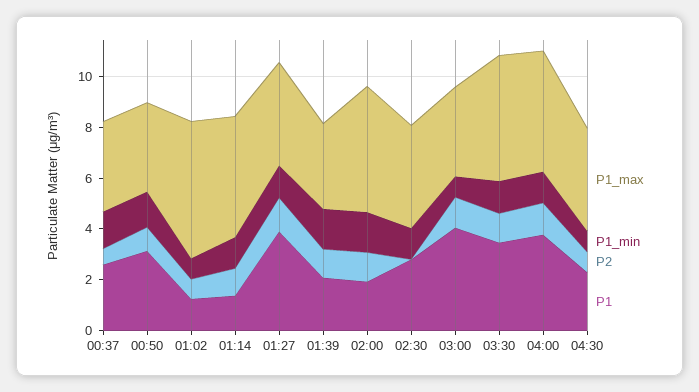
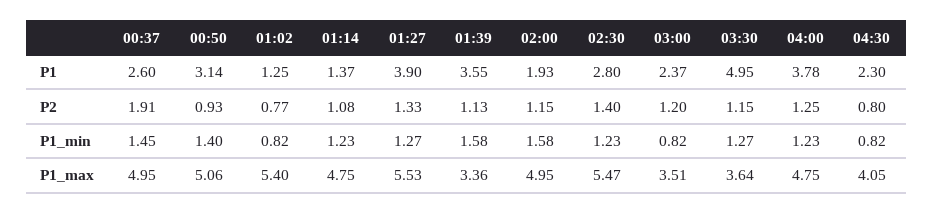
  {
    "P1_max": {
-     "00:37": 3.5,
+     "00:37": 4.95,
-     "00:50": 3.5,
+     "00:50": 5.06,
      "01:02": 5.4,
      "01:14": 4.75,
-     "01:27": 4,
+     "01:27": 5.53,
      "01:39": 3.36,
      "02:00": 4.95,
-     "02:30": 4,
+     "02:30": 5.47,
      "03:00": 3.51,
-     "03:30": 5,
+     "03:30": 3.64,
      "04:00": 4.75,
      "04:30": 4.05
    },
    "P1_min": {
      "00:37": 1.45,
      "00:50": 1.4,
      "01:02": 0.82,
      "01:14": 1.23,
      "01:27": 1.27,
      "01:39": 1.58,
      "02:00": 1.58,
      "02:30": 1.23,
      "03:00": 0.82,
      "03:30": 1.27,
      "04:00": 1.23,
      "04:30": 0.82
    },
    "P2": {
-     "00:37": 0.5,
+     "00:37": 1.91,
      "00:50": 0.93,
      "01:02": 0.77,
      "01:14": 1.08,
      "01:27": 1.33,
      "01:39": 1.13,
      "02:00": 1.15,
-     "02:30": 0,
+     "02:30": 1.4,
      "03:00": 1.2,
      "03:30": 1.15,
      "04:00": 1.25,
      "04:30": 0.8
    },
    "P1": {
      "00:37": 2.6,
      "00:50": 3.14,
      "01:02": 1.25,
      "01:14": 1.37,
      "01:27": 3.9,
-     "01:39": 2,
+     "01:39": 3.55,
      "02:00": 1.93,
      "02:30": 2.8,
-     "03:00": 4,
+     "03:00": 2.37,
-     "03:30": 3.5,
+     "03:30": 4.95,
      "04:00": 3.78,
      "04:30": 2.3
    }
  }

